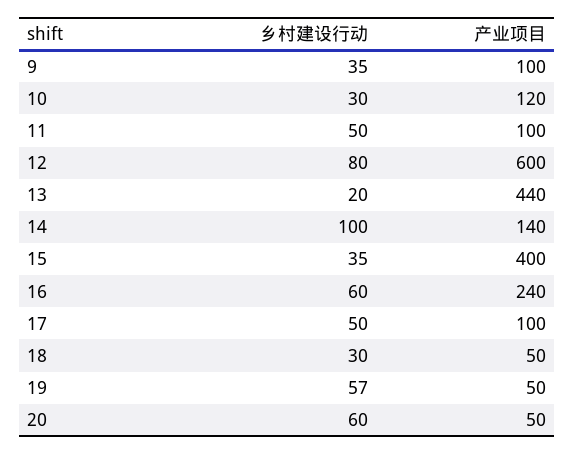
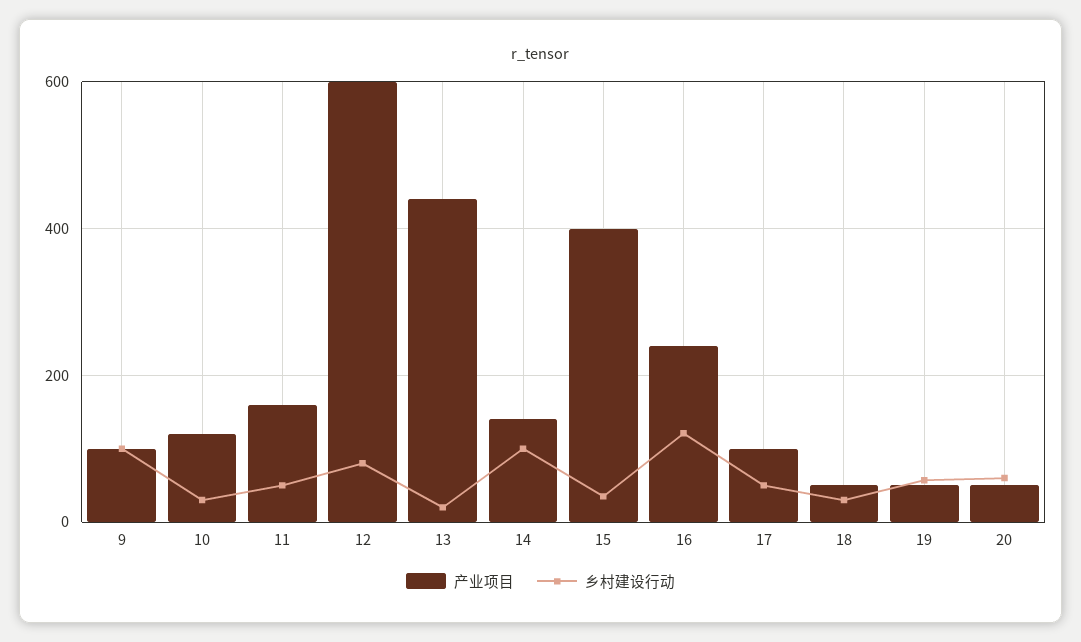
  {
    "乡村建设行动": {
-     "9": 35,
+     "9": 100,
      "10": 30,
      "11": 50,
      "12": 80,
      "13": 20,
      "14": 100,
      "15": 35,
-     "16": 60,
+     "16": 120,
      "17": 50,
      "18": 30,
      "19": 57,
      "20": 60
    },
    "产业项目": {
      "9": 100,
      "10": 120,
-     "11": 100,
+     "11": 160,
      "12": 600,
      "13": 440,
      "14": 140,
      "15": 400,
      "16": 240,
      "17": 100,
      "18": 50,
      "19": 50,
      "20": 50
    }
  }

